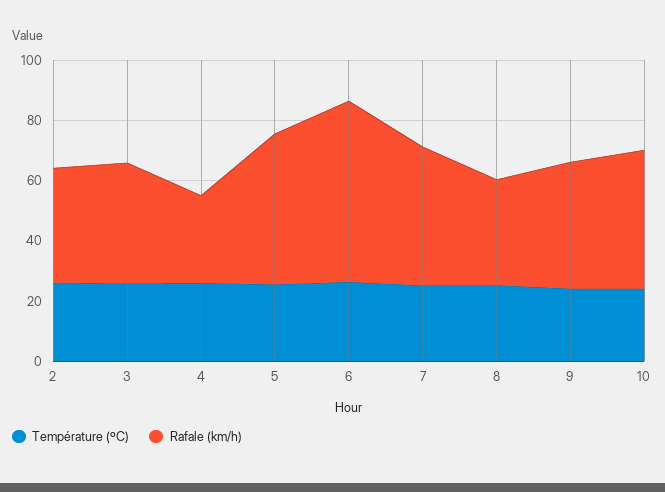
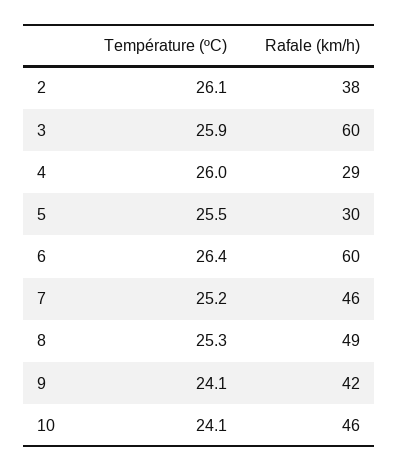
  {
    "Température (ºC)": {
      "2": 26.1,
      "3": 25.9,
      "4": 26,
      "5": 25.5,
      "6": 26.4,
      "7": 25.2,
      "8": 25.3,
      "9": 24.1,
      "10": 24.1
    },
    "Rafale (km/h)": {
      "2": 38,
-     "3": 40,
+     "3": 60,
      "4": 29,
-     "5": 50,
+     "5": 30,
      "6": 60,
      "7": 46,
-     "8": 35,
+     "8": 49,
      "9": 42,
      "10": 46
    }
  }

